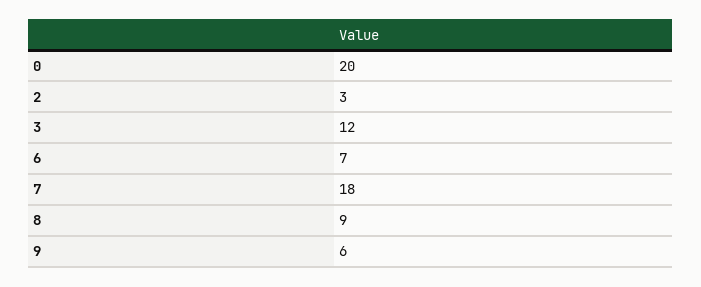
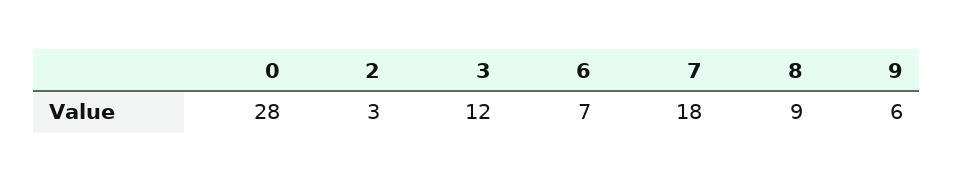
  {
-   "0": 20,
+   "0": 28,
    "2": 3,
    "3": 12,
    "6": 7,
    "7": 18,
    "8": 9,
    "9": 6
  }

